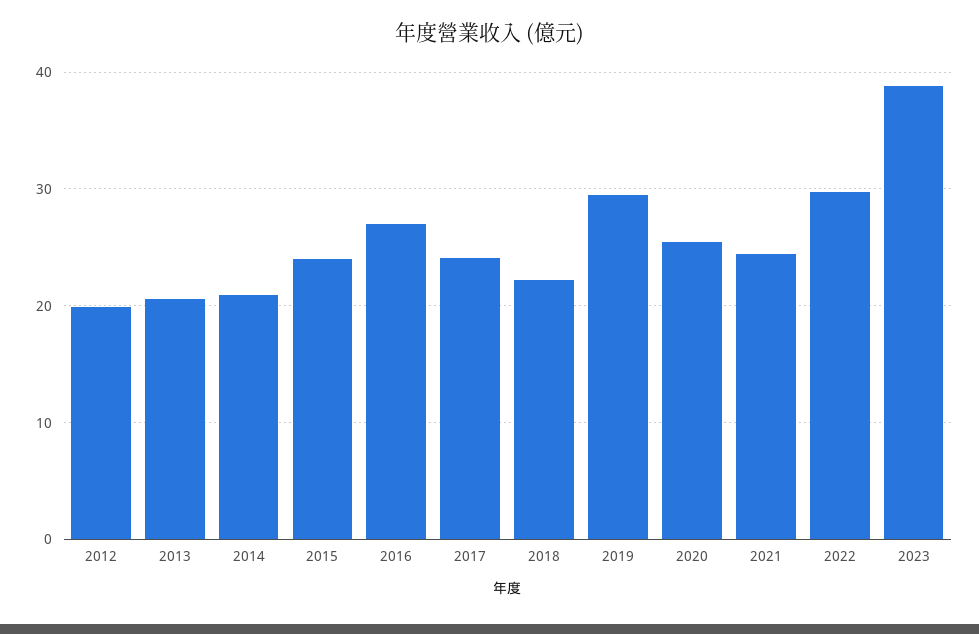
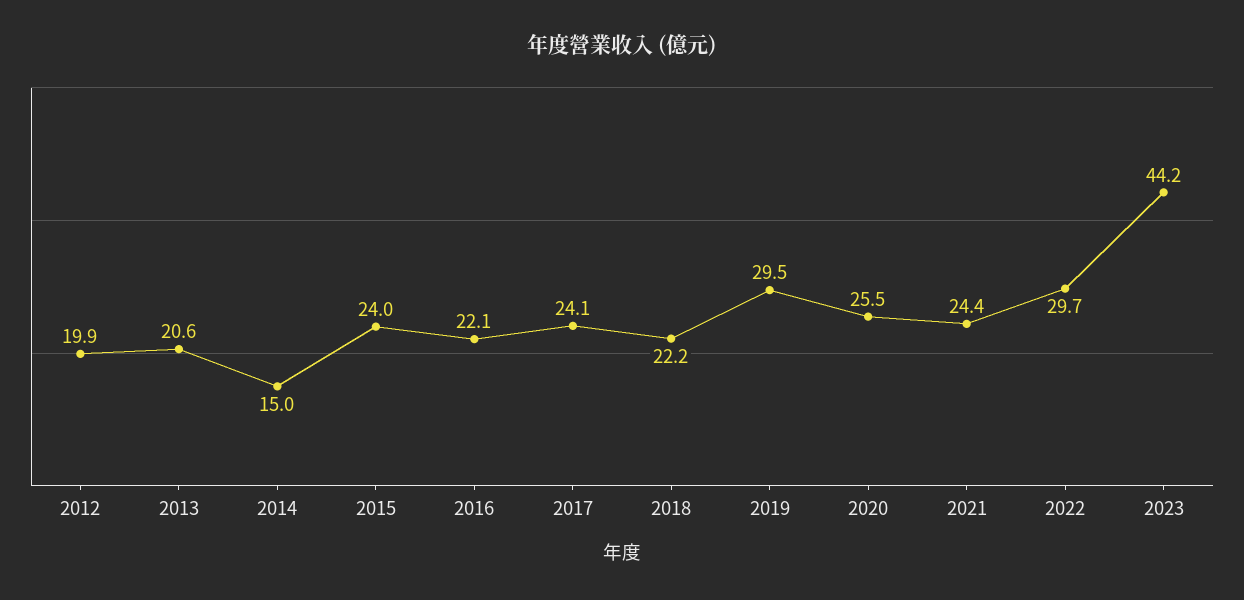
  {
    "2012": 19.9,
    "2013": 20.6,
-   "2014": 21,
+   "2014": 15,
    "2015": 24,
-   "2016": 27,
+   "2016": 22.1,
    "2017": 24.1,
    "2018": 22.2,
    "2019": 29.5,
    "2020": 25.5,
    "2021": 24.4,
    "2022": 29.7,
-   "2023": 39
+   "2023": 44.2
  }

